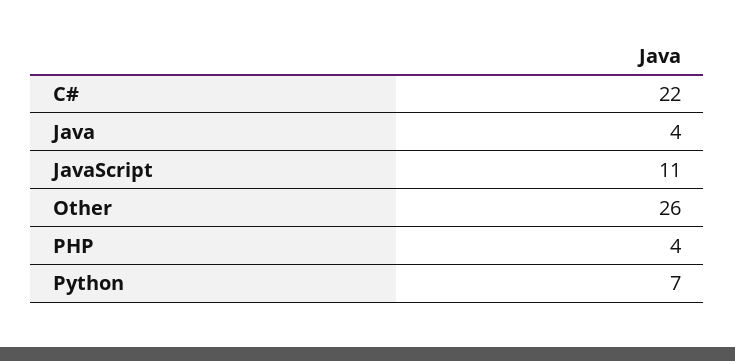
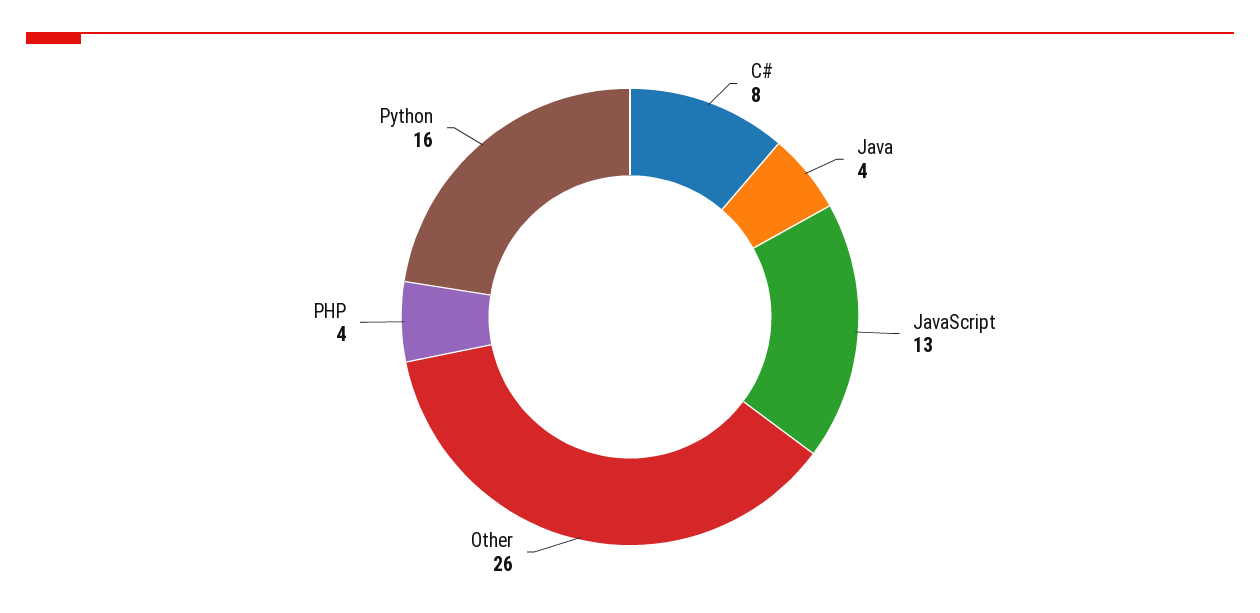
  {
-   "C#": 22,
+   "C#": 8,
    "Java": 4,
-   "JavaScript": 11,
+   "JavaScript": 13,
    "Other": 26,
    "PHP": 4,
-   "Python": 7
+   "Python": 16
  }

